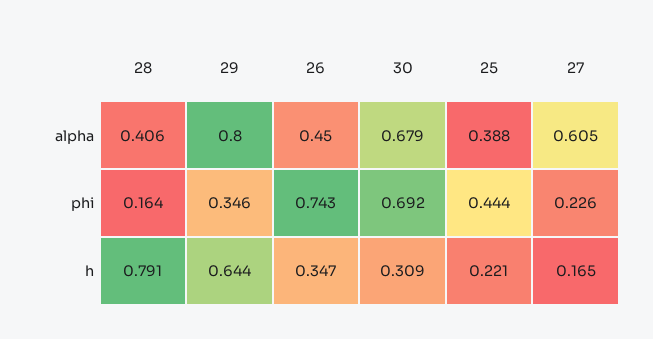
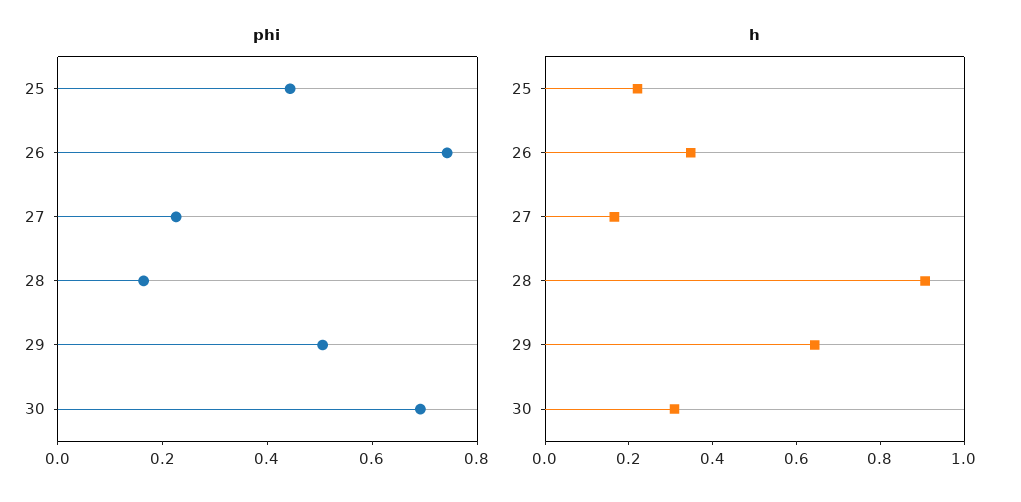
  {
-   "alpha": {
-     "28": 0.406,
-     "29": 0.8,
-     "26": 0.45,
-     "30": 0.679,
-     "25": 0.388,
-     "27": 0.605
-   },
    "phi": {
      "28": 0.164,
-     "29": 0.346,
+     "29": 0.5,
      "26": 0.743,
      "30": 0.692,
      "25": 0.444,
      "27": 0.226
    },
    "h": {
-     "28": 0.791,
+     "28": 0.9,
      "29": 0.644,
      "26": 0.347,
      "30": 0.309,
      "25": 0.221,
      "27": 0.165
    }
  }

